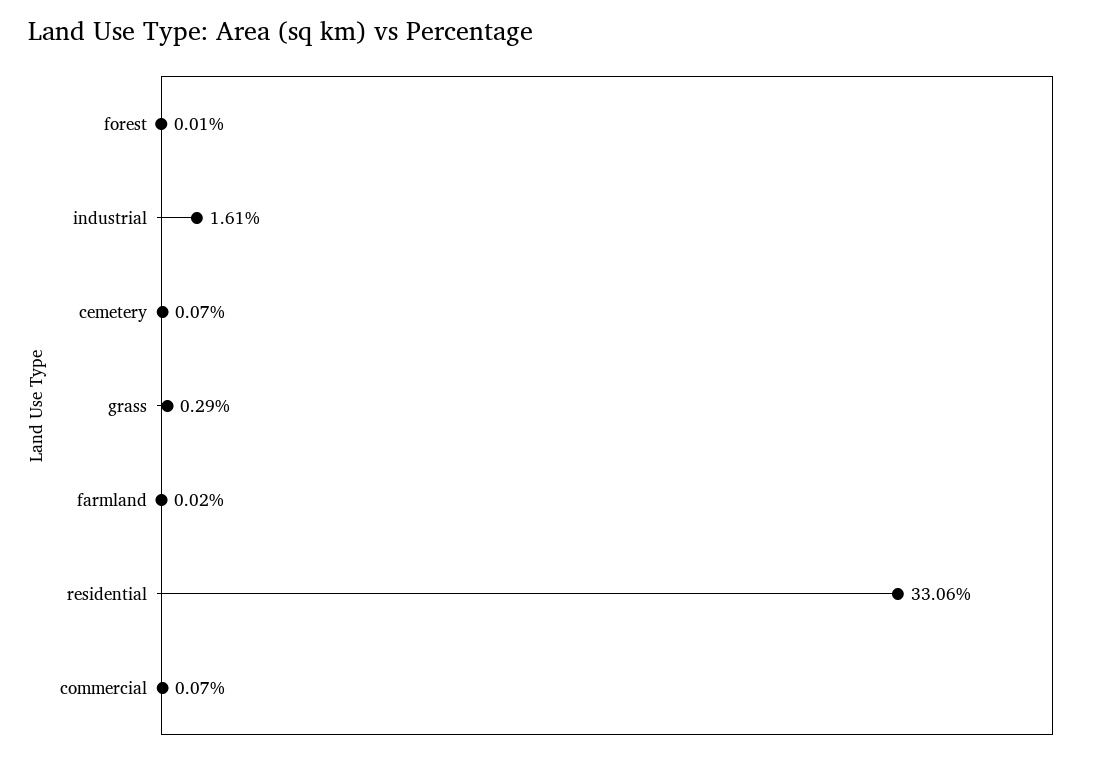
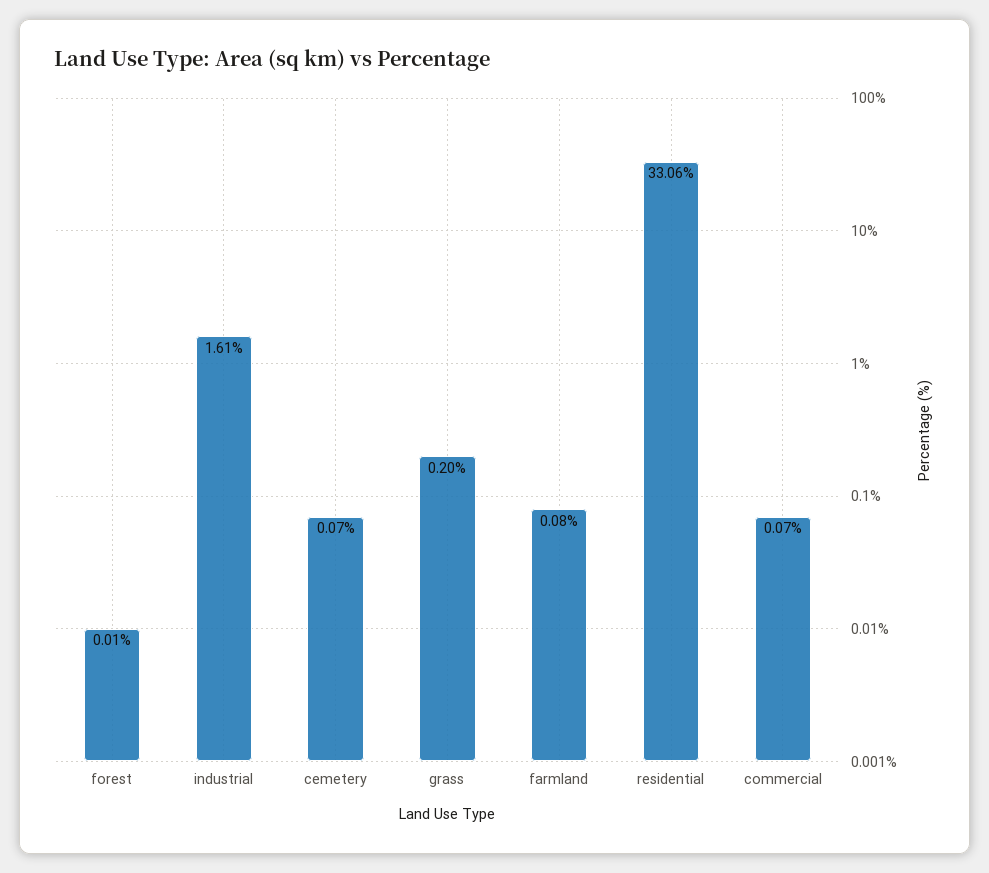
  {
    "forest": 0.01,
    "industrial": 1.61,
    "cemetery": 0.07,
-   "grass": 0.29,
+   "grass": 0.2,
-   "farmland": 0.02,
+   "farmland": 0.08,
    "residential": 33.06,
    "commercial": 0.07
  }

